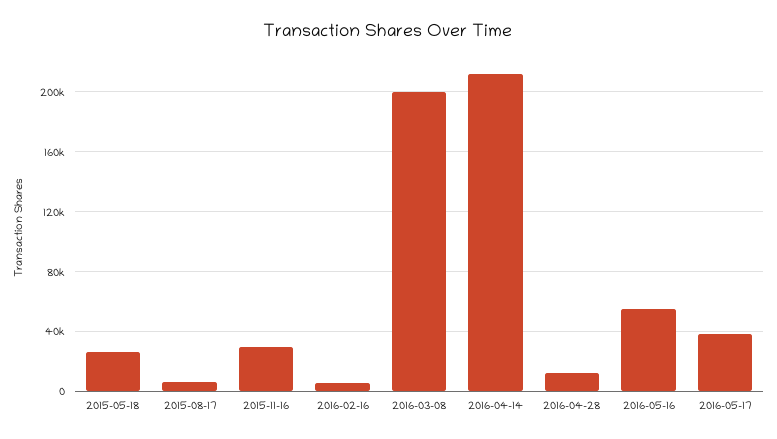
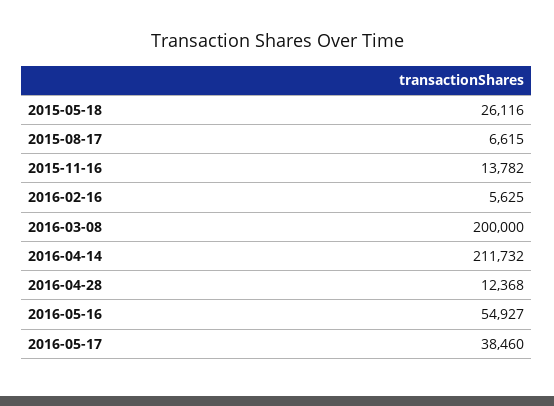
  {
    "2015-05-18": 26116,
    "2015-08-17": 6615,
-   "2015-11-16": 30000,
+   "2015-11-16": 13782,
    "2016-02-16": 5625,
    "2016-03-08": 200000,
    "2016-04-14": 211732,
    "2016-04-28": 12368,
    "2016-05-16": 54927,
    "2016-05-17": 38460
  }

